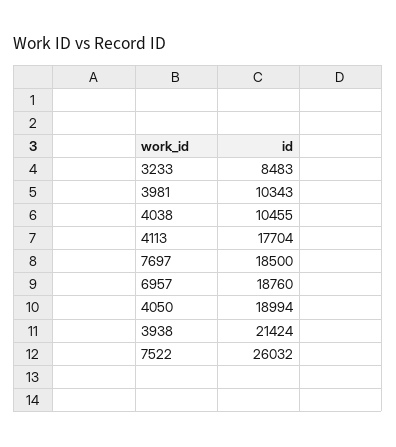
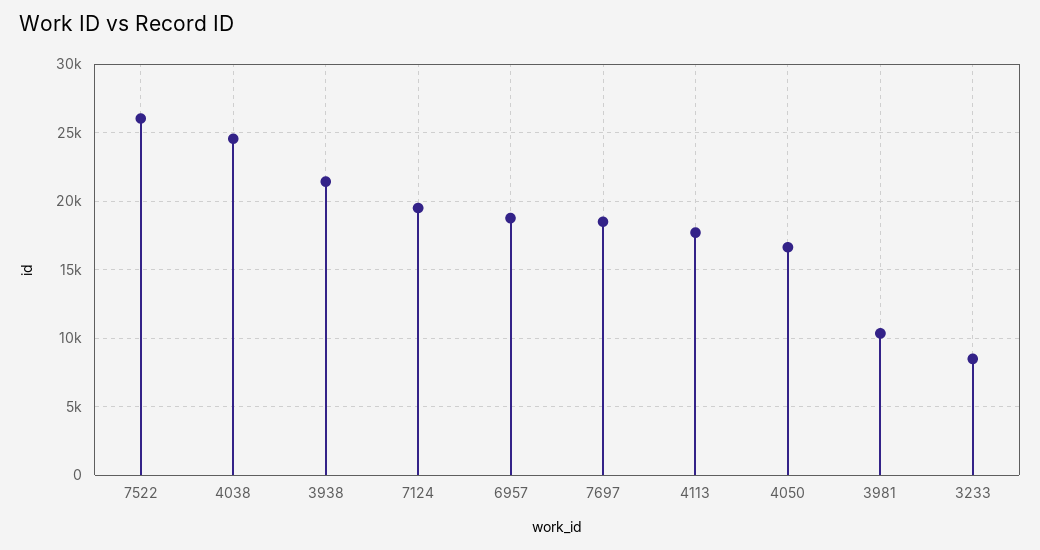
  {
    "3233": 8483,
    "3981": 10343,
-   "4038": 10455,
+   "4038": 24500,
    "4113": 17704,
    "7697": 18500,
    "6957": 18760,
-   "4050": 18994,
+   "4050": 16500,
    "3938": 21424,
-   "7522": 26032
+   "7522": 26032,
+   "7124": 19500
  }

